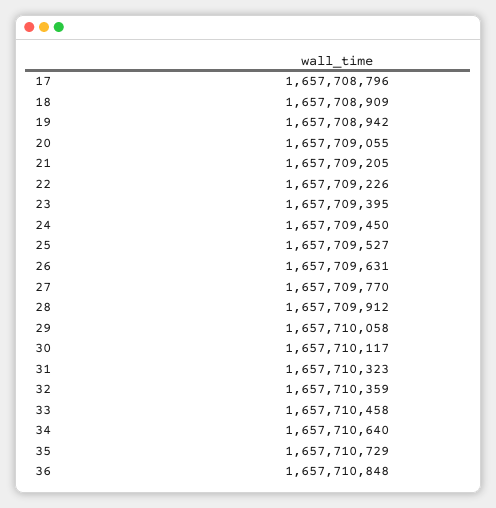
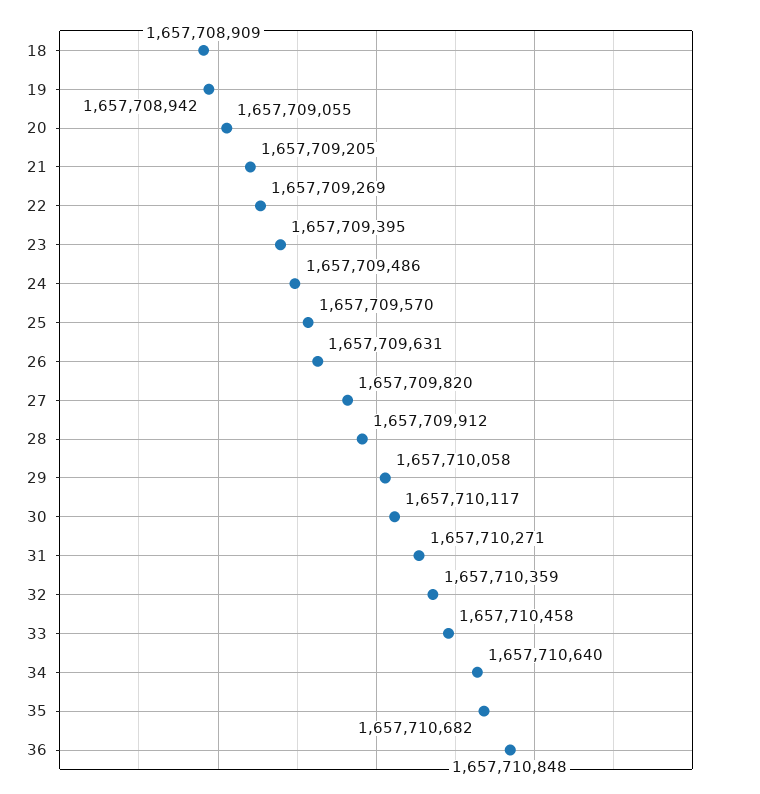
  {
-   "17": 1657708796,
    "18": 1657708909,
    "19": 1657708942,
    "20": 1657709055,
    "21": 1657709205,
-   "22": 1657709226,
+   "22": 1657709269,
    "23": 1657709395,
-   "24": 1657709450,
+   "24": 1657709486,
-   "25": 1657709527,
+   "25": 1657709570,
    "26": 1657709631,
-   "27": 1657709770,
+   "27": 1657709820,
    "28": 1657709912,
    "29": 1657710058,
    "30": 1657710117,
-   "31": 1657710323,
+   "31": 1657710271,
    "32": 1657710359,
    "33": 1657710458,
    "34": 1657710640,
-   "35": 1657710729,
+   "35": 1657710682,
    "36": 1657710848
  }

